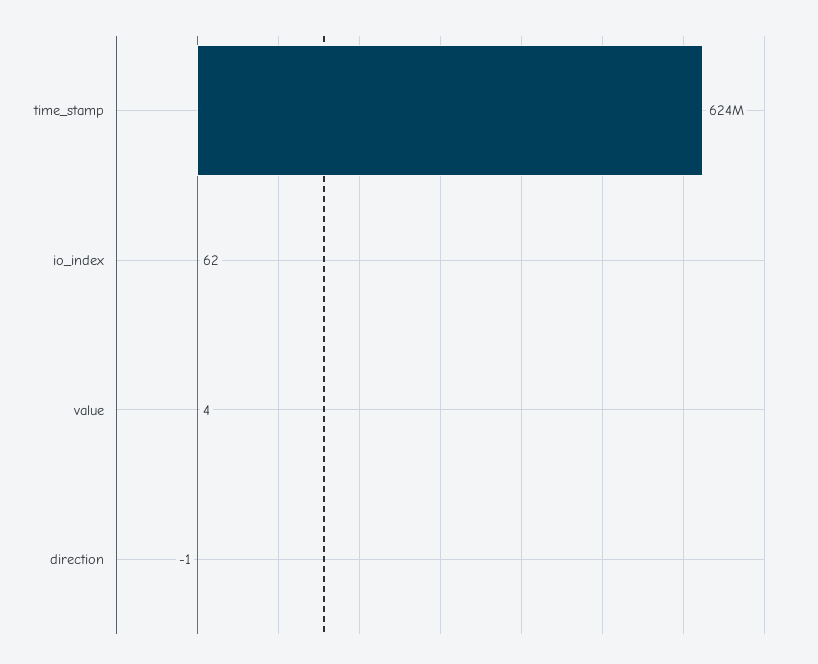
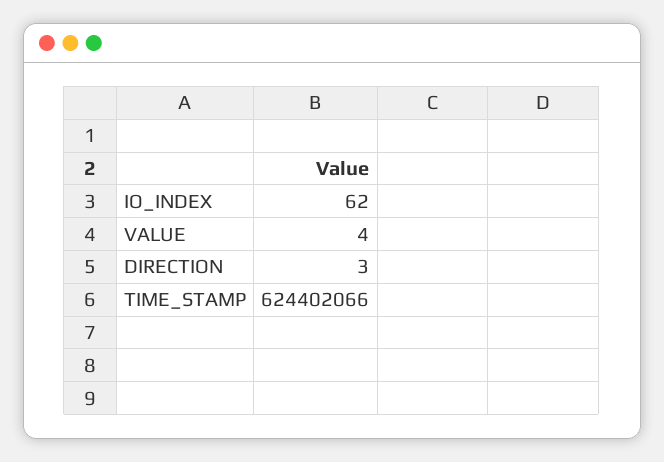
  {
    "time_stamp": 624402066,
    "io_index": 62,
    "value": 4,
-   "direction": -1
+   "direction": 3
  }

